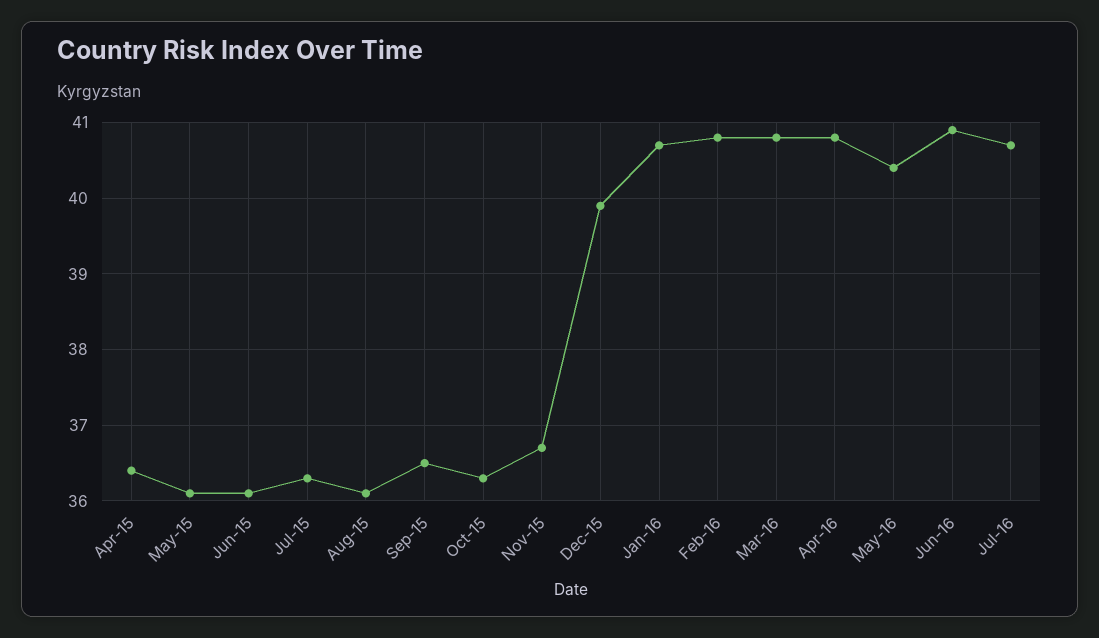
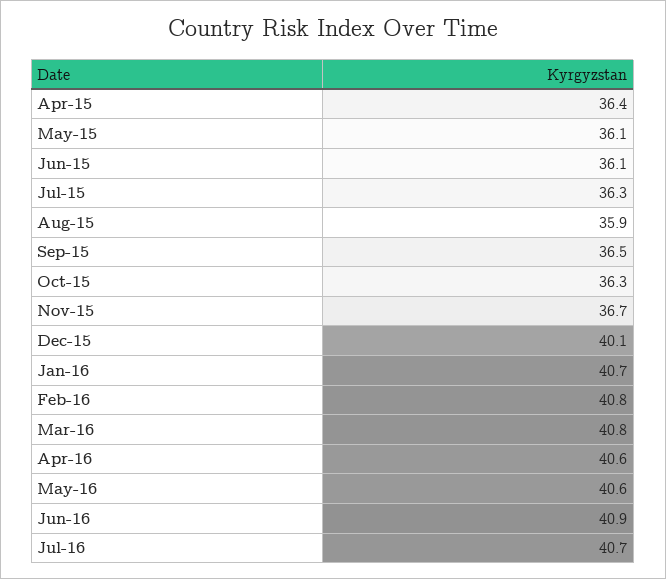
  {
    "Apr-15": 36.4,
    "May-15": 36.1,
    "Jun-15": 36.1,
    "Jul-15": 36.3,
-   "Aug-15": 36.1,
+   "Aug-15": 35.9,
    "Sep-15": 36.5,
    "Oct-15": 36.3,
    "Nov-15": 36.7,
-   "Dec-15": 39.9,
+   "Dec-15": 40.1,
    "Jan-16": 40.7,
    "Feb-16": 40.8,
    "Mar-16": 40.8,
-   "Apr-16": 40.8,
+   "Apr-16": 40.6,
-   "May-16": 40.4,
+   "May-16": 40.6,
    "Jun-16": 40.9,
    "Jul-16": 40.7
  }

